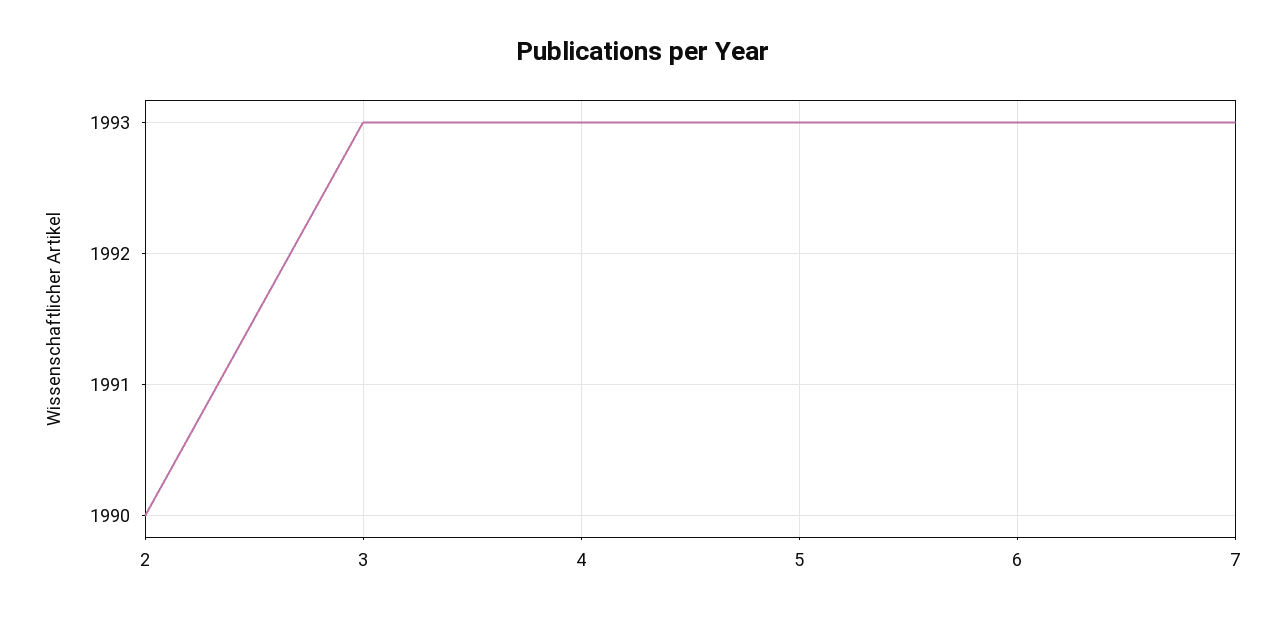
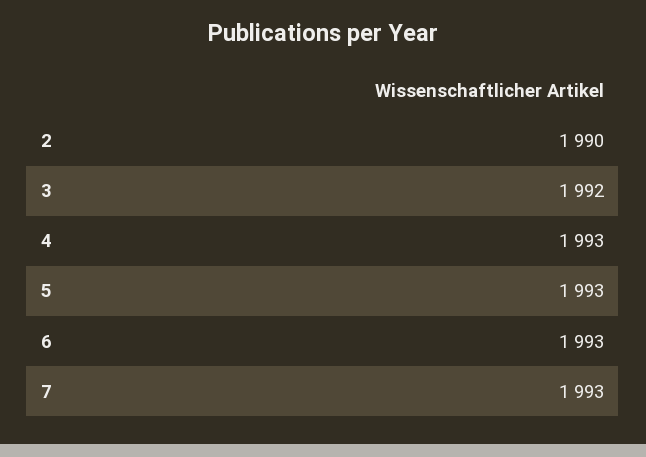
  {
    "2": 1990,
-   "3": 1993,
+   "3": 1992,
    "4": 1993,
    "5": 1993,
    "6": 1993,
    "7": 1993
  }

